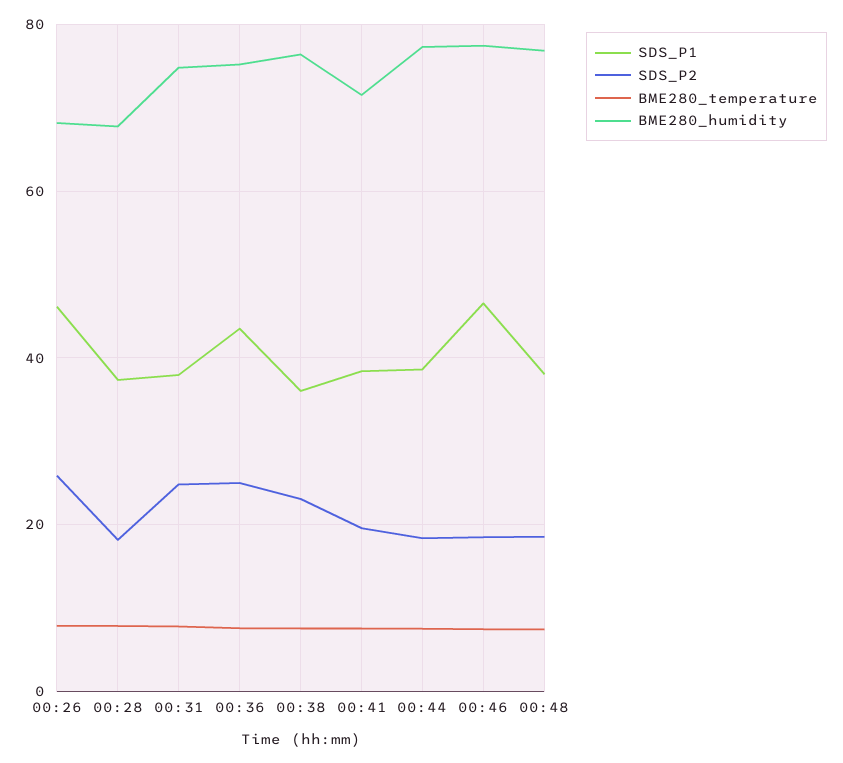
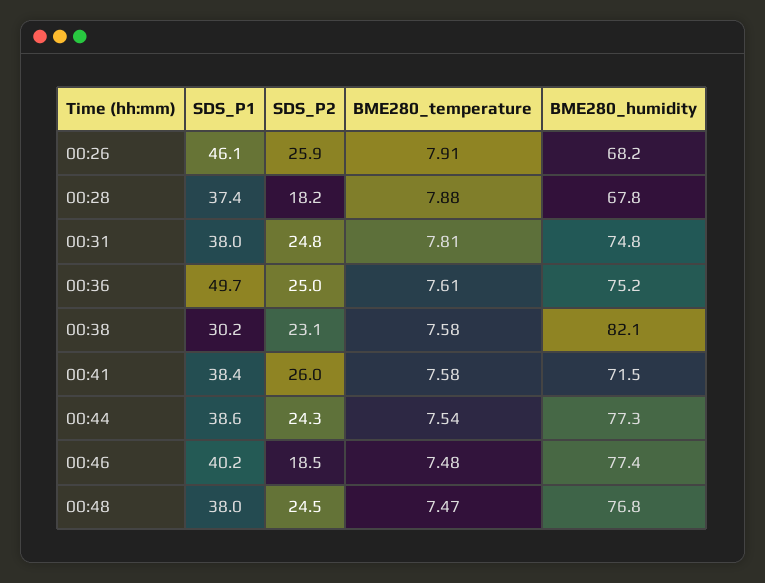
  {
    "SDS_P1": {
      "00:26": 46.1,
      "00:28": 37.4,
      "00:31": 38,
-     "00:36": 44,
+     "00:36": 49.7,
-     "00:38": 36,
+     "00:38": 30.2,
      "00:41": 38.4,
      "00:44": 38.6,
-     "00:46": 46,
+     "00:46": 40.2,
      "00:48": 38
    },
    "SDS_P2": {
      "00:26": 25.9,
      "00:28": 18.2,
      "00:31": 24.8,
      "00:36": 25,
      "00:38": 23.1,
-     "00:41": 20,
+     "00:41": 26,
-     "00:44": 18,
+     "00:44": 24.3,
      "00:46": 18.5,
-     "00:48": 18
+     "00:48": 24.5
    },
    "BME280_temperature": {
      "00:26": 7.91,
      "00:28": 7.88,
      "00:31": 7.81,
      "00:36": 7.61,
      "00:38": 7.58,
      "00:41": 7.58,
      "00:44": 7.54,
      "00:46": 7.48,
      "00:48": 7.47
    },
    "BME280_humidity": {
      "00:26": 68.2,
      "00:28": 67.8,
      "00:31": 74.8,
      "00:36": 75.2,
-     "00:38": 76,
+     "00:38": 82.1,
      "00:41": 71.5,
      "00:44": 77.3,
      "00:46": 77.4,
      "00:48": 76.8
    }
  }

